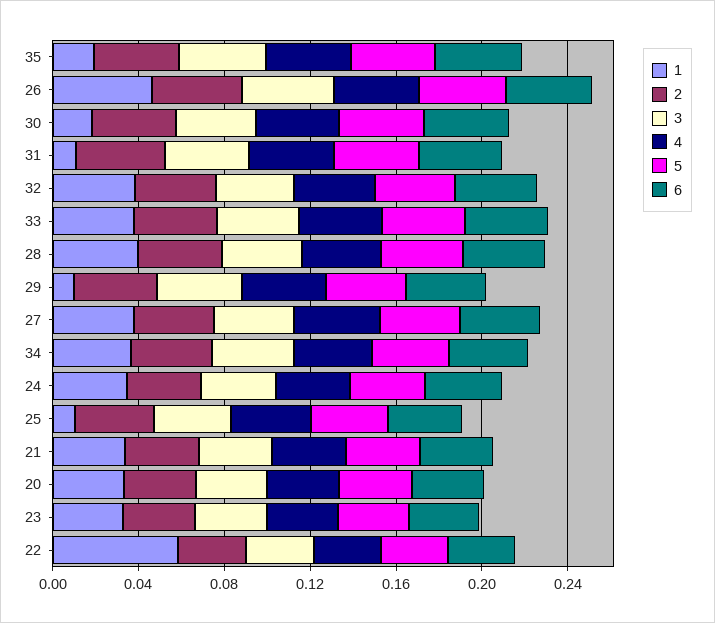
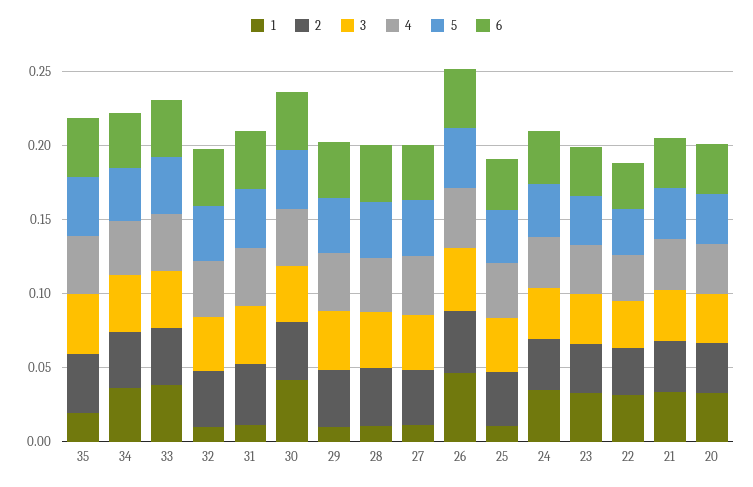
  {
    "1": {
      "35": 0.02,
      "26": 0.05,
-     "30": 0.02,
+     "30": 0.04,
      "31": 0.01,
-     "32": 0.04,
+     "32": 0.01,
      "33": 0.04,
-     "28": 0.04,
+     "28": 0.01,
      "29": 0.01,
-     "27": 0.04,
+     "27": 0.01,
      "34": 0.04,
      "24": 0.03,
      "25": 0.01,
      "21": 0.03,
      "20": 0.03,
      "23": 0.03,
-     "22": 0.06
+     "22": 0.03
    },
    "2": {
      "35": 0.04,
      "26": 0.04,
      "30": 0.04,
      "31": 0.04,
      "32": 0.04,
      "33": 0.04,
      "28": 0.04,
      "29": 0.04,
      "27": 0.04,
      "34": 0.04,
      "24": 0.03,
      "25": 0.04,
      "21": 0.03,
      "20": 0.03,
      "23": 0.03,
      "22": 0.03
    },
    "3": {
      "35": 0.04,
      "26": 0.04,
      "30": 0.04,
      "31": 0.04,
      "32": 0.04,
      "33": 0.04,
      "28": 0.04,
      "29": 0.04,
      "27": 0.04,
      "34": 0.04,
      "24": 0.04,
      "25": 0.04,
      "21": 0.03,
      "20": 0.03,
      "23": 0.03,
      "22": 0.03
    },
    "4": {
      "35": 0.04,
      "26": 0.04,
      "30": 0.04,
      "31": 0.04,
      "32": 0.04,
      "33": 0.04,
      "28": 0.04,
      "29": 0.04,
      "27": 0.04,
      "34": 0.04,
      "24": 0.03,
      "25": 0.04,
      "21": 0.03,
      "20": 0.03,
      "23": 0.03,
      "22": 0.03
    },
    "5": {
      "35": 0.04,
      "26": 0.04,
      "30": 0.04,
      "31": 0.04,
      "32": 0.04,
      "33": 0.04,
      "28": 0.04,
      "29": 0.04,
      "27": 0.04,
      "34": 0.04,
      "24": 0.04,
      "25": 0.04,
      "21": 0.03,
      "20": 0.03,
      "23": 0.03,
      "22": 0.03
    },
    "6": {
      "35": 0.04,
      "26": 0.04,
      "30": 0.04,
      "31": 0.04,
      "32": 0.04,
      "33": 0.04,
      "28": 0.04,
      "29": 0.04,
      "27": 0.04,
      "34": 0.04,
      "24": 0.04,
      "25": 0.03,
      "21": 0.03,
      "20": 0.03,
      "23": 0.03,
      "22": 0.03
    }
  }

